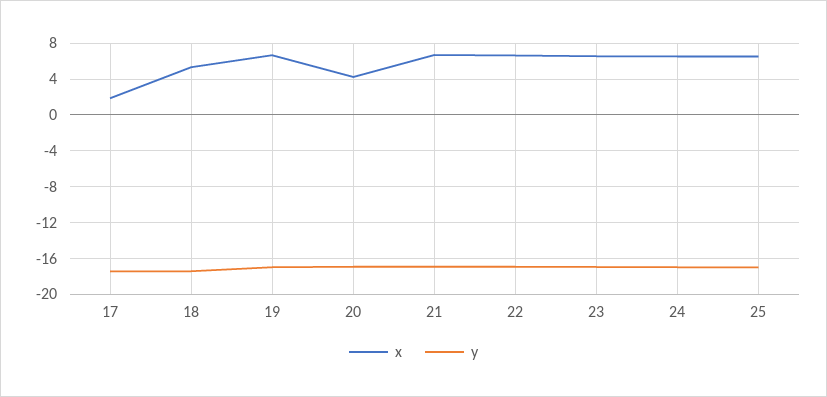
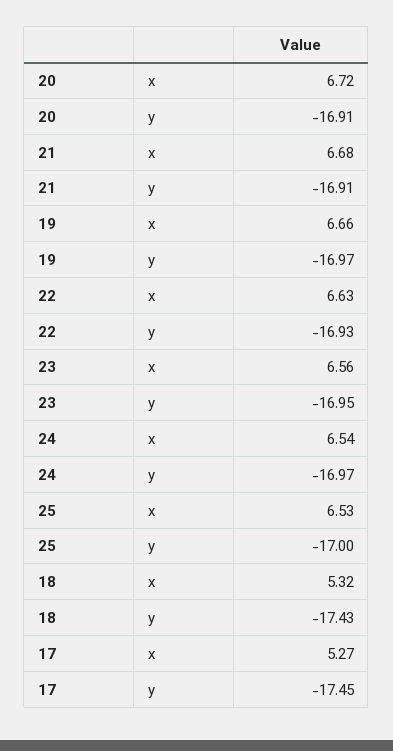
  {
    "x": {
-     "17": 2,
+     "17": 5.27,
      "18": 5.32,
      "19": 6.66,
-     "20": 4,
+     "20": 6.72,
      "21": 6.68,
      "22": 6.63,
      "23": 6.56,
      "24": 6.54,
      "25": 6.53
    },
    "y": {
      "17": -17.45,
      "18": -17.43,
      "19": -16.97,
      "20": -16.91,
      "21": -16.91,
      "22": -16.93,
      "23": -16.95,
      "24": -16.97,
      "25": -17
    }
  }

